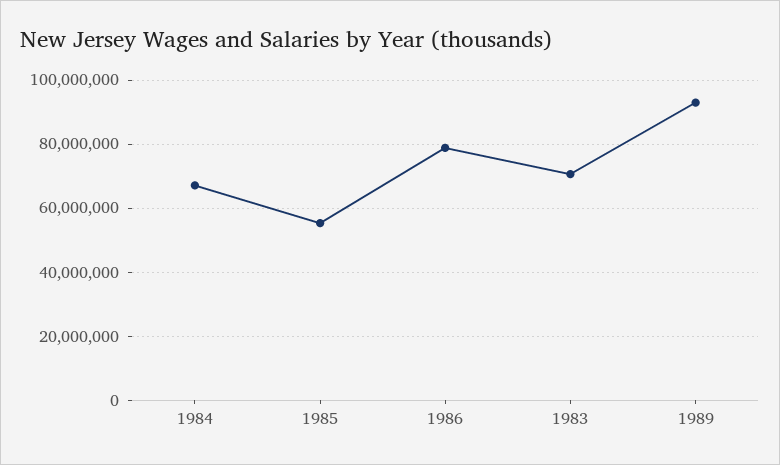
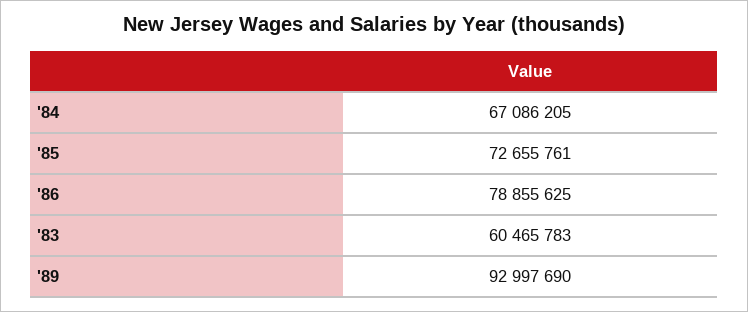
  {
    "1984": 67086205,
-   "1985": 56000000,
+   "1985": 72655761,
    "1986": 78855625,
-   "1983": 70000000,
+   "1983": 60465783,
    "1989": 92997690
  }

